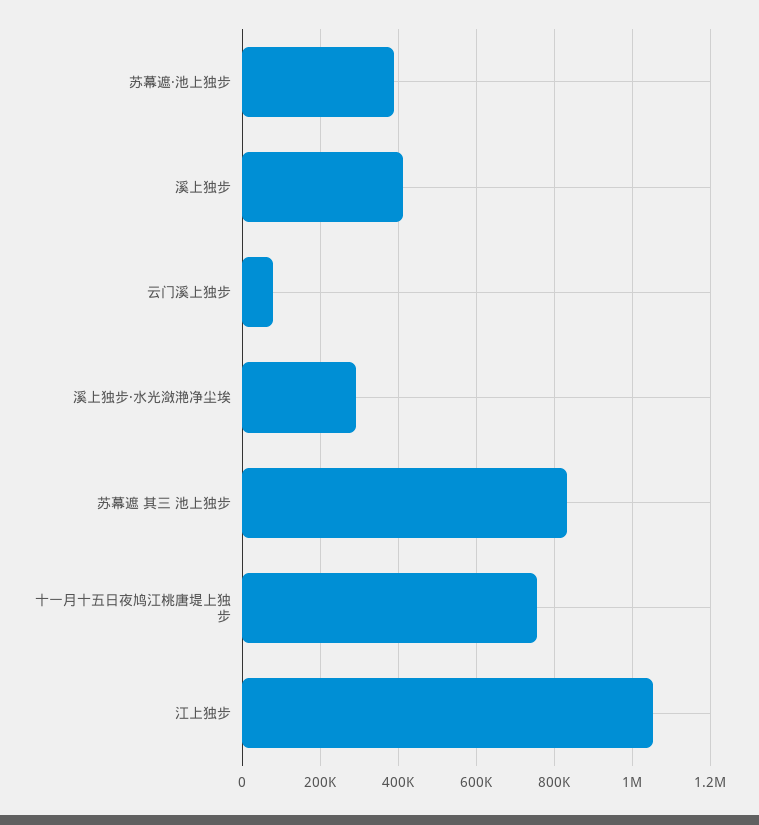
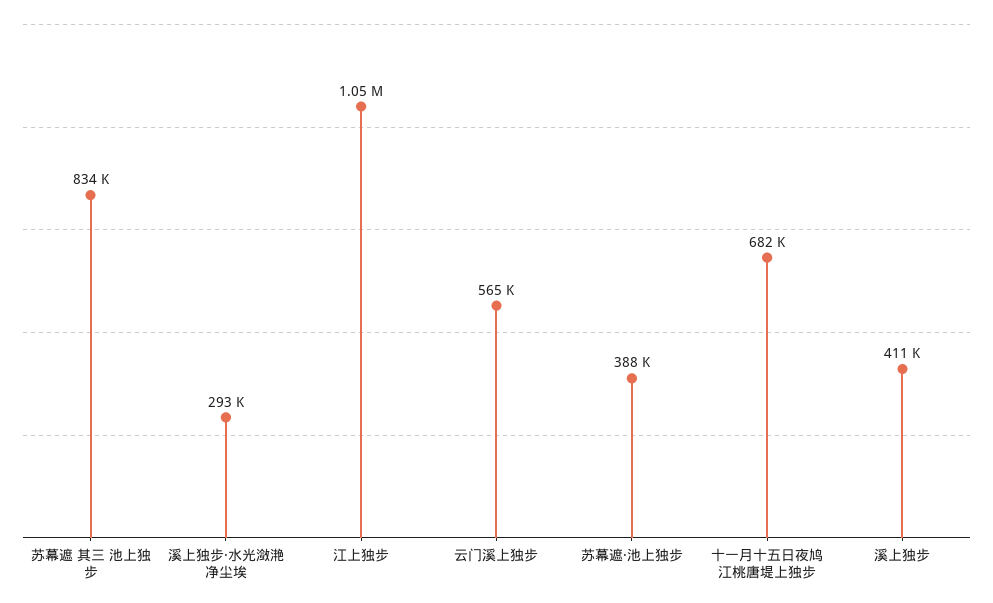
  {
    "苏幕遮·池上独步": 388000,
    "溪上独步": 411000,
-   "云门溪上独步": 80000,
+   "云门溪上独步": 565000,
    "溪上独步·水光潋滟净尘埃": 293000,
    "苏幕遮 其三 池上独步": 834000,
-   "十一月十五日夜鸠江桃唐堤上独步": 760000,
+   "十一月十五日夜鸠江桃唐堤上独步": 682000,
    "江上独步": 1050000
  }

